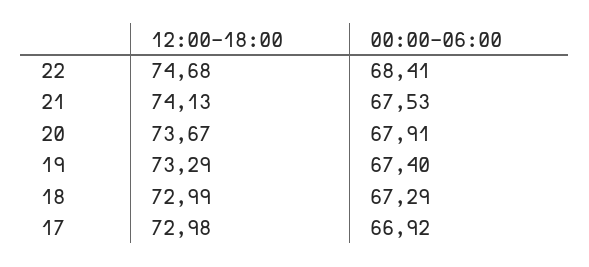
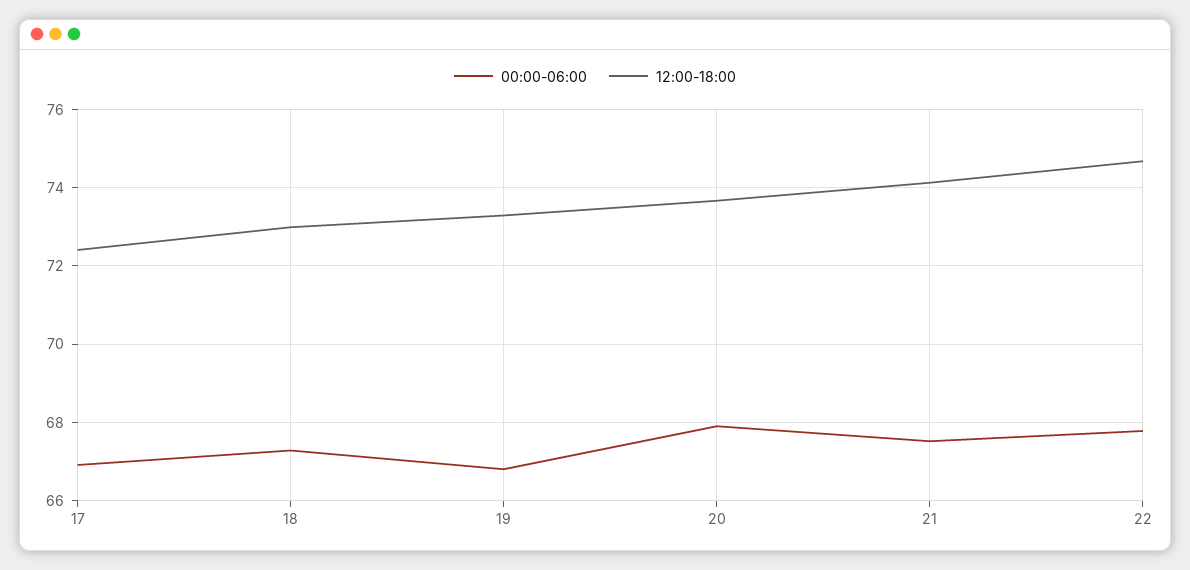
  {
    "12:00-18:00": {
      "22": 74.68,
      "21": 74.13,
      "20": 73.67,
      "19": 73.29,
      "18": 72.99,
-     "17": 72.98
+     "17": 72.4
    },
    "00:00-06:00": {
-     "22": 68.41,
+     "22": 67.8,
      "21": 67.53,
      "20": 67.91,
-     "19": 67.4,
+     "19": 66.8,
      "18": 67.29,
      "17": 66.92
    }
  }

